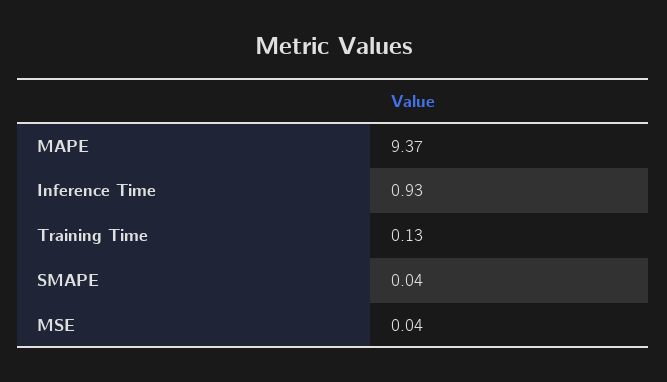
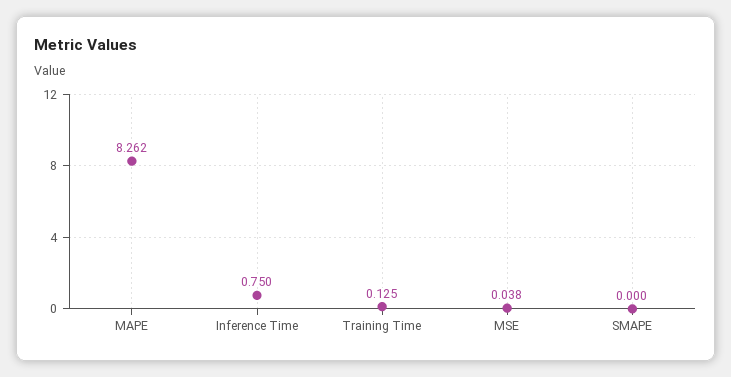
  {
-   "MAPE": 9.37,
+   "MAPE": 8.262,
-   "Inference Time": 0.93,
+   "Inference Time": 0.75,
    "Training Time": 0.125,
-   "SMAPE": 0.04,
+   "SMAPE": 0,
    "MSE": 0.038
  }

